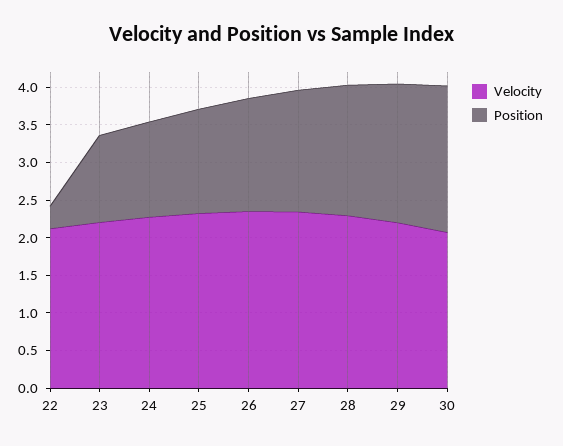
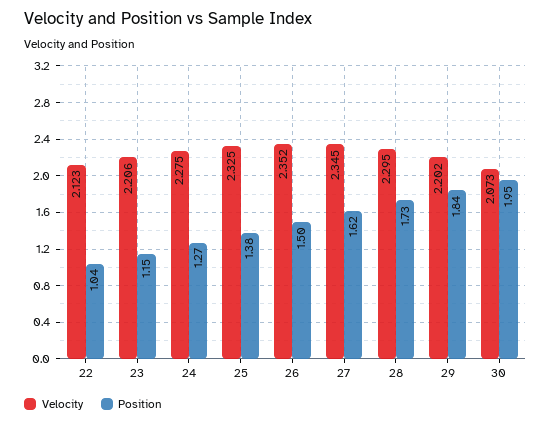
  {
    "Velocity": {
      "22": 2.123,
      "23": 2.206,
      "24": 2.275,
      "25": 2.325,
      "26": 2.352,
      "27": 2.345,
      "28": 2.295,
      "29": 2.202,
      "30": 2.073
    },
    "Position": {
-     "22": 0.25,
+     "22": 1.04,
      "23": 1.15,
      "24": 1.27,
      "25": 1.38,
      "26": 1.5,
      "27": 1.62,
      "28": 1.73,
      "29": 1.84,
      "30": 1.95
    }
  }

